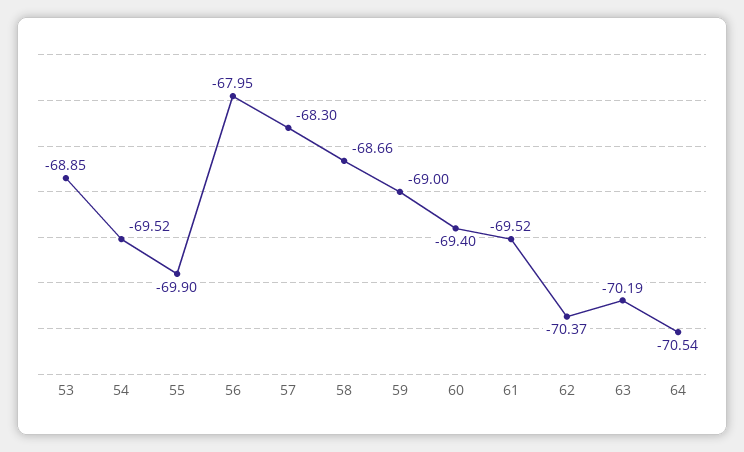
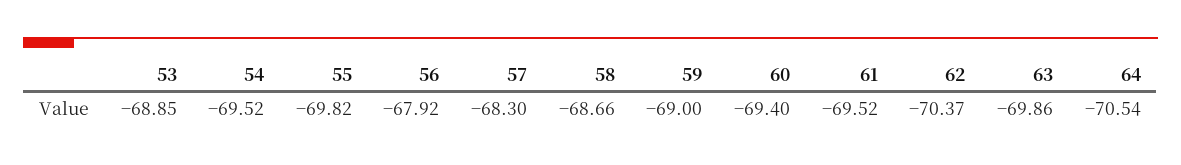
  {
    "53": -68.85,
    "54": -69.52,
-   "55": -69.9,
+   "55": -69.82,
-   "56": -67.95,
+   "56": -67.92,
    "57": -68.3,
    "58": -68.66,
    "59": -69,
    "60": -69.4,
    "61": -69.52,
    "62": -70.37,
-   "63": -70.19,
+   "63": -69.86,
    "64": -70.54
  }

